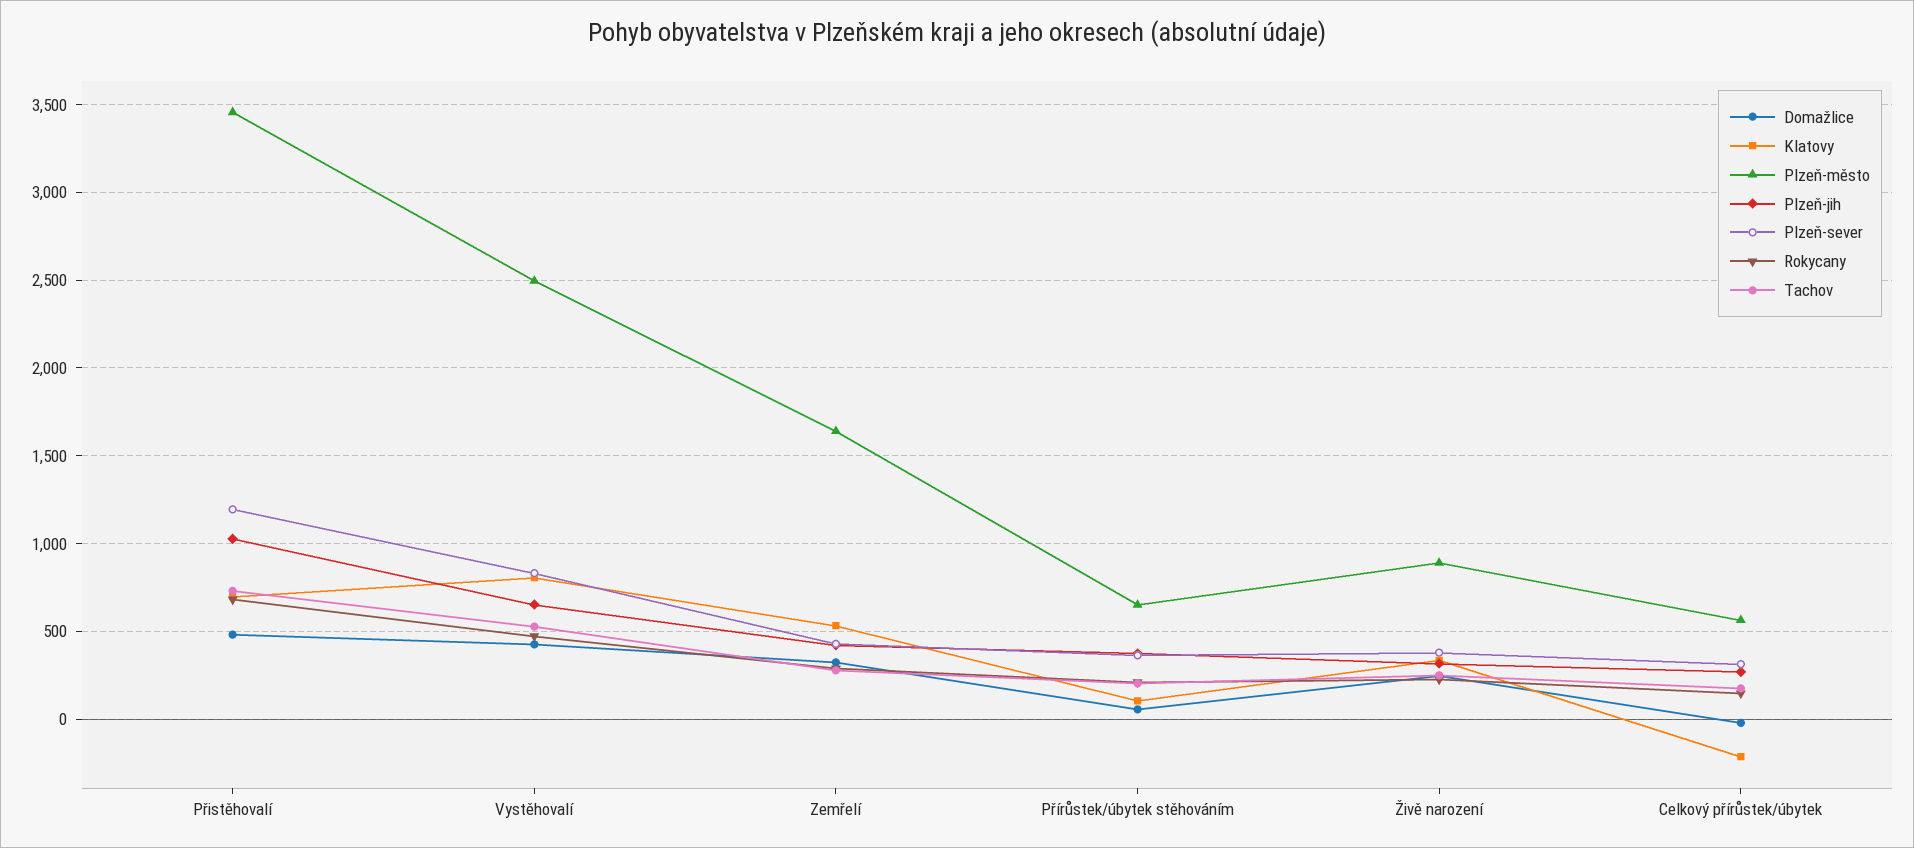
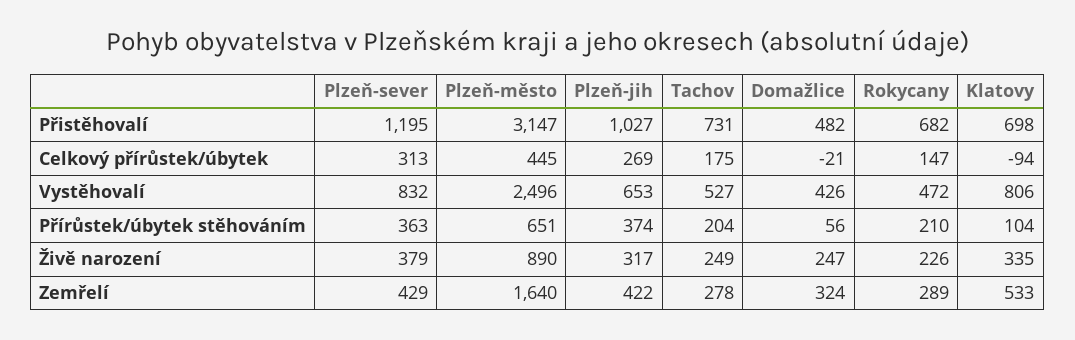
  {
    "Domažlice": {
      "Přistěhovalí": 482,
      "Vystěhovalí": 426,
      "Zemřelí": 324,
      "Přírůstek/úbytek stěhováním": 56,
      "Živě narození": 247,
      "Celkový přírůstek/úbytek": -21
    },
    "Klatovy": {
      "Přistěhovalí": 698,
      "Vystěhovalí": 806,
      "Zemřelí": 533,
      "Přírůstek/úbytek stěhováním": 104,
      "Živě narození": 335,
-     "Celkový přírůstek/úbytek": -200
+     "Celkový přírůstek/úbytek": -94
    },
    "Plzeň-město": {
-     "Přistěhovalí": 3450,
+     "Přistěhovalí": 3147,
      "Vystěhovalí": 2496,
      "Zemřelí": 1640,
      "Přírůstek/úbytek stěhováním": 651,
      "Živě narození": 890,
-     "Celkový přírůstek/úbytek": 550
+     "Celkový přírůstek/úbytek": 445
    },
    "Plzeň-jih": {
      "Přistěhovalí": 1027,
      "Vystěhovalí": 653,
      "Zemřelí": 422,
      "Přírůstek/úbytek stěhováním": 374,
      "Živě narození": 317,
      "Celkový přírůstek/úbytek": 269
    },
    "Plzeň-sever": {
      "Přistěhovalí": 1195,
      "Vystěhovalí": 832,
      "Zemřelí": 429,
      "Přírůstek/úbytek stěhováním": 363,
      "Živě narození": 379,
      "Celkový přírůstek/úbytek": 313
    },
    "Rokycany": {
      "Přistěhovalí": 682,
      "Vystěhovalí": 472,
      "Zemřelí": 289,
      "Přírůstek/úbytek stěhováním": 210,
      "Živě narození": 226,
      "Celkový přírůstek/úbytek": 147
    },
    "Tachov": {
      "Přistěhovalí": 731,
      "Vystěhovalí": 527,
      "Zemřelí": 278,
      "Přírůstek/úbytek stěhováním": 204,
      "Živě narození": 249,
      "Celkový přírůstek/úbytek": 175
    }
  }

